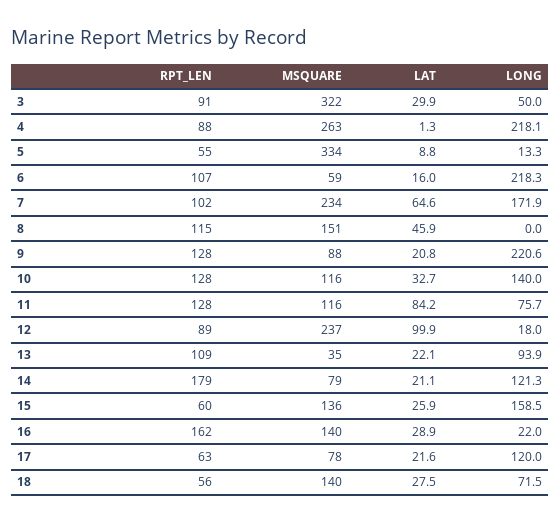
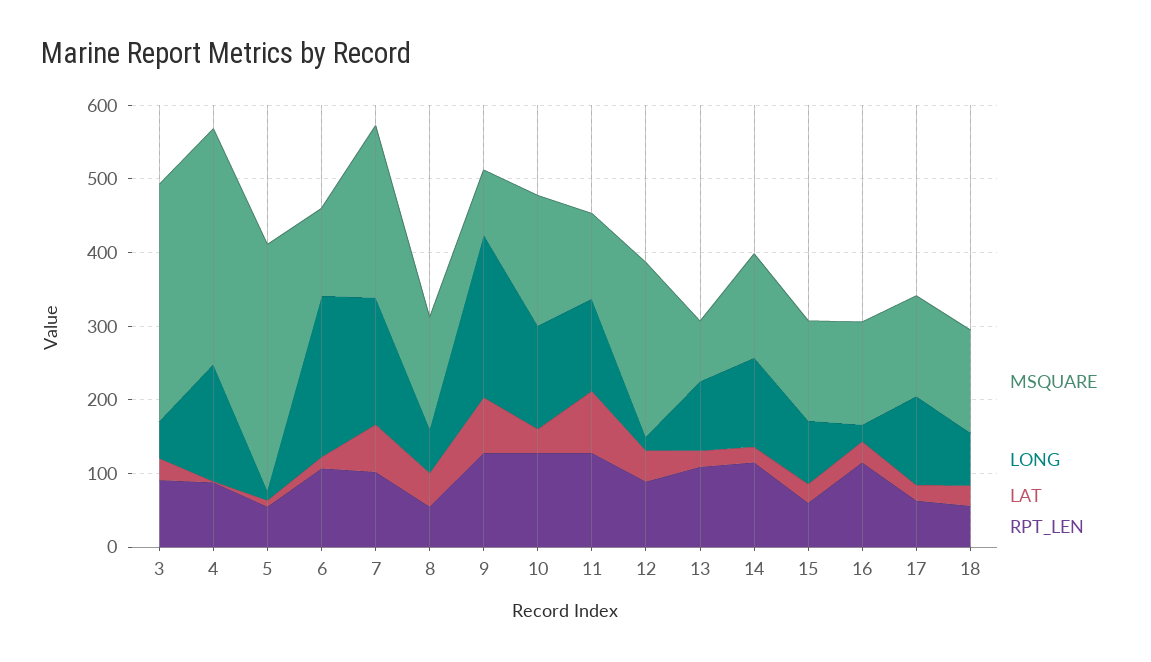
  {
    "RPT_LEN": {
      "3": 91,
      "4": 88,
      "5": 55,
      "6": 107,
      "7": 102,
-     "8": 115,
+     "8": 60,
      "9": 128,
      "10": 128,
      "11": 128,
      "12": 89,
      "13": 109,
-     "14": 179,
+     "14": 120,
      "15": 60,
-     "16": 162,
+     "16": 120,
      "17": 63,
      "18": 56
    },
    "MSQUARE": {
      "3": 322,
-     "4": 263,
+     "4": 320,
      "5": 334,
-     "6": 59,
+     "6": 120,
      "7": 234,
      "8": 151,
      "9": 88,
-     "10": 116,
+     "10": 180,
      "11": 116,
      "12": 237,
-     "13": 35,
+     "13": 80,
-     "14": 79,
+     "14": 140,
      "15": 136,
      "16": 140,
-     "17": 78,
+     "17": 140,
      "18": 140
    },
    "LAT": {
      "3": 29.9,
      "4": 1.3,
      "5": 8.8,
      "6": 16,
      "7": 64.6,
      "8": 45.9,
-     "9": 20.8,
+     "9": 80,
      "10": 32.7,
      "11": 84.2,
-     "12": 99.9,
+     "12": 40,
      "13": 22.1,
      "14": 21.1,
      "15": 25.9,
      "16": 28.9,
      "17": 21.6,
      "18": 27.5
    },
    "LONG": {
      "3": 50,
-     "4": 218.1,
+     "4": 160,
      "5": 13.3,
      "6": 218.3,
      "7": 171.9,
-     "8": 0,
+     "8": 60,
      "9": 220.6,
      "10": 140,
-     "11": 75.7,
+     "11": 120,
      "12": 18,
      "13": 93.9,
      "14": 121.3,
-     "15": 158.5,
+     "15": 80,
      "16": 22,
      "17": 120,
      "18": 71.5
    }
  }

